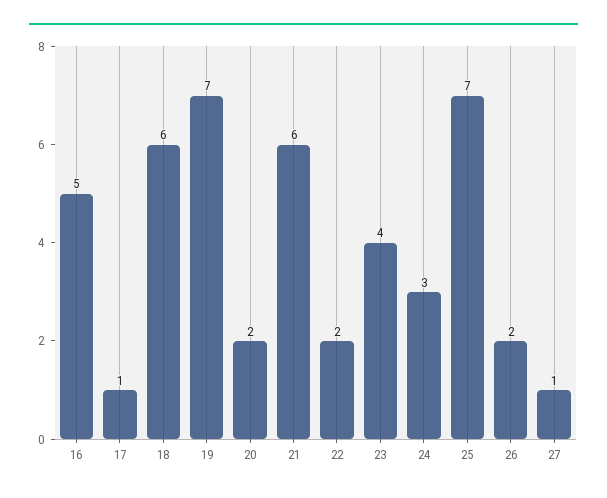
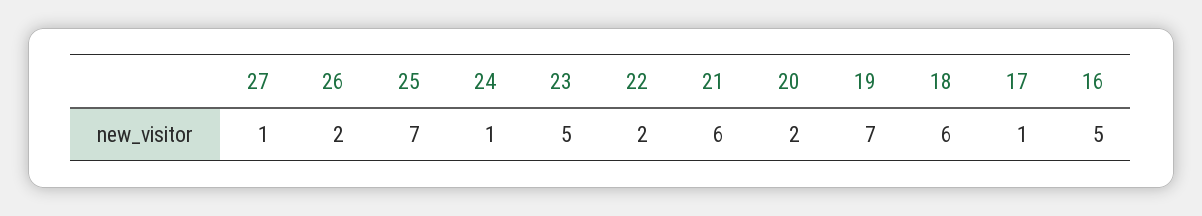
  {
    "16": 5,
    "17": 1,
    "18": 6,
    "19": 7,
    "20": 2,
    "21": 6,
    "22": 2,
-   "23": 4,
+   "23": 5,
-   "24": 3,
+   "24": 1,
    "25": 7,
    "26": 2,
    "27": 1
  }

